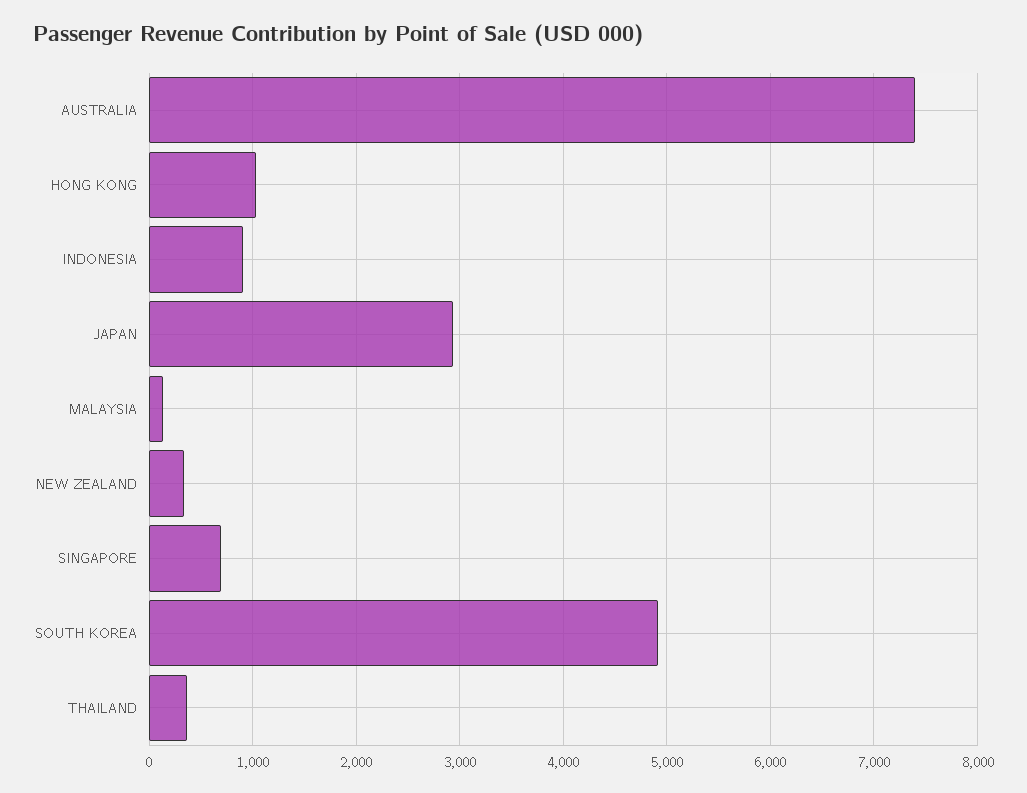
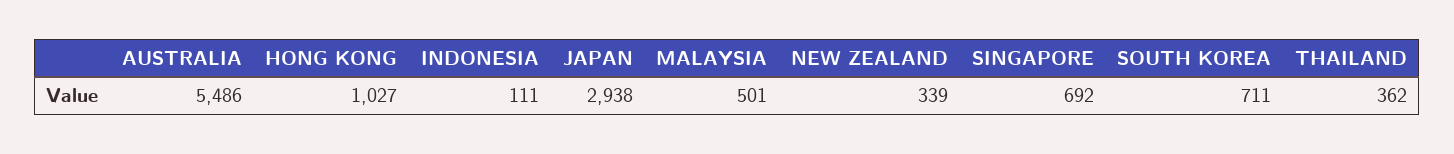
  {
-   "AUSTRALIA": 7400,
+   "AUSTRALIA": 5486,
    "HONG KONG": 1027,
-   "INDONESIA": 900,
+   "INDONESIA": 111,
    "JAPAN": 2938,
-   "MALAYSIA": 100,
+   "MALAYSIA": 501,
    "NEW ZEALAND": 339,
    "SINGAPORE": 692,
-   "SOUTH KOREA": 4900,
+   "SOUTH KOREA": 711,
    "THAILAND": 362
  }

